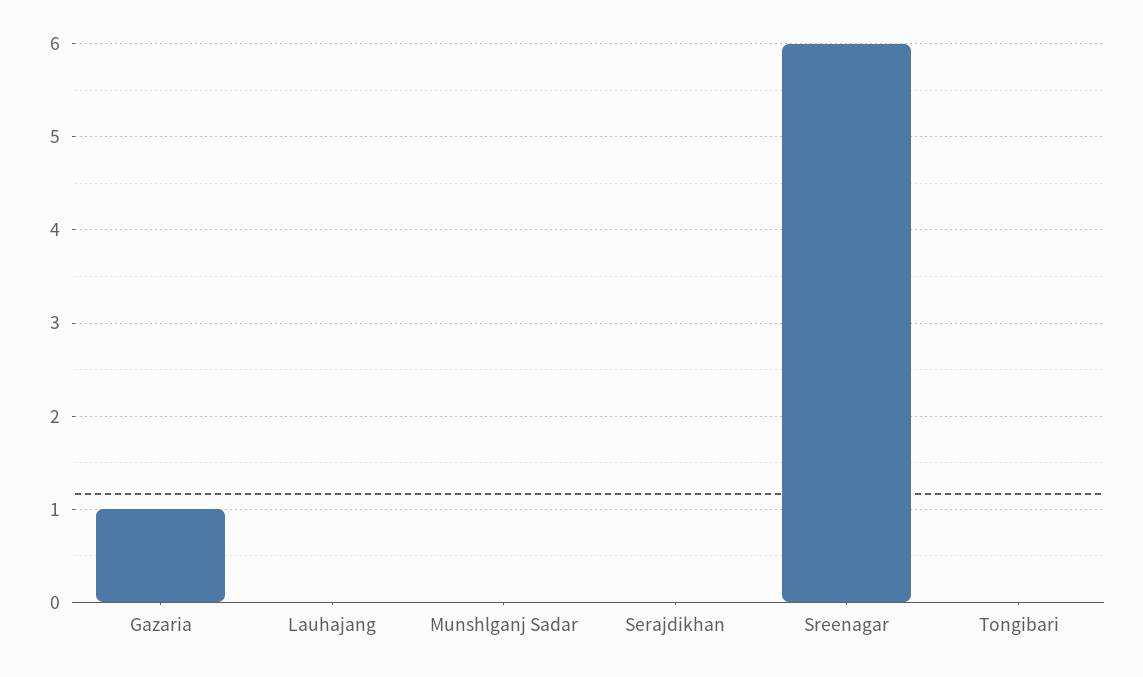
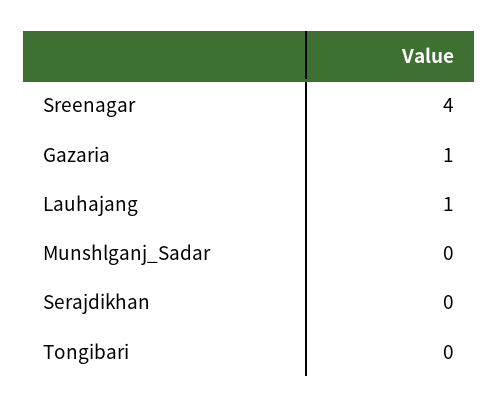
  {
    "Gazaria": 1,
-   "Lauhajang": 0,
+   "Lauhajang": 1,
    "Munshlganj Sadar": 0,
    "Serajdikhan": 0,
-   "Sreenagar": 6,
+   "Sreenagar": 4,
    "Tongibari": 0
  }

